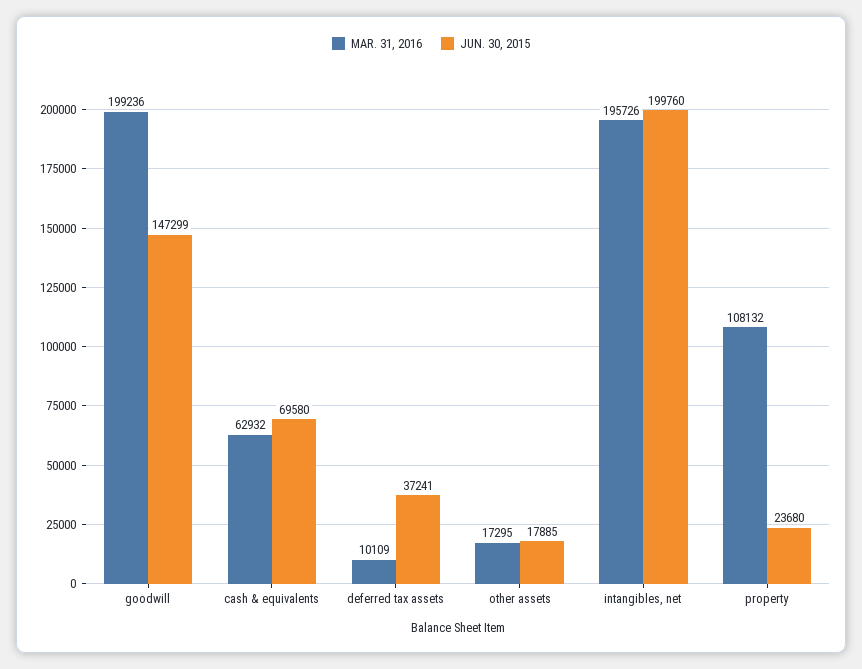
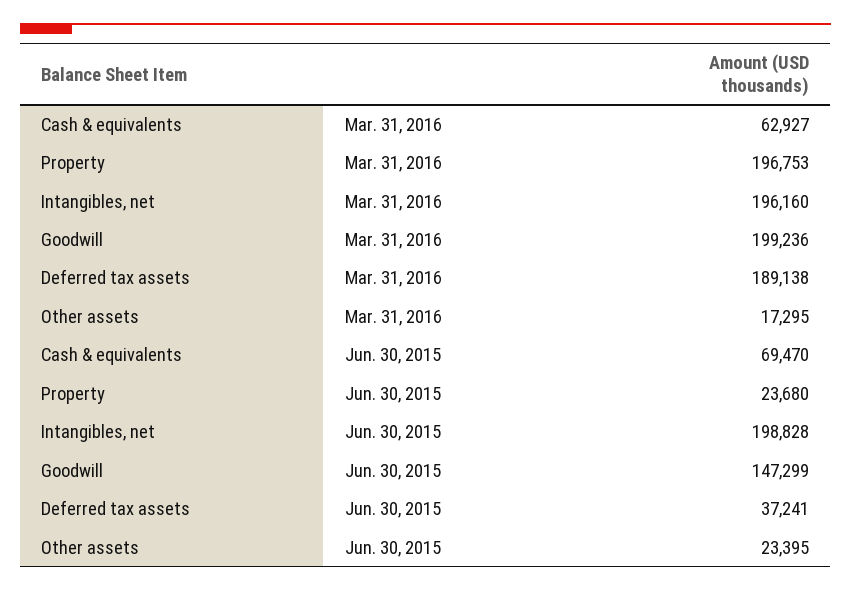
  {
    "MAR. 31, 2016": {
      "goodwill": 199236,
-     "cash & equivalents": 62932,
+     "cash & equivalents": 62927,
-     "deferred tax assets": 10109,
+     "deferred tax assets": 189138,
      "other assets": 17295,
-     "intangibles, net": 195726,
+     "intangibles, net": 196160,
-     "property": 108132
+     "property": 196753
    },
    "JUN. 30, 2015": {
      "goodwill": 147299,
-     "cash & equivalents": 69580,
+     "cash & equivalents": 69470,
      "deferred tax assets": 37241,
-     "other assets": 17885,
+     "other assets": 23395,
-     "intangibles, net": 199760,
+     "intangibles, net": 198828,
      "property": 23680
    }
  }

